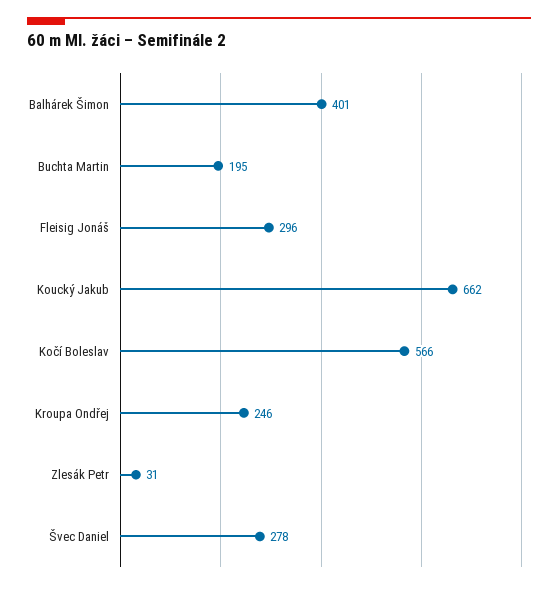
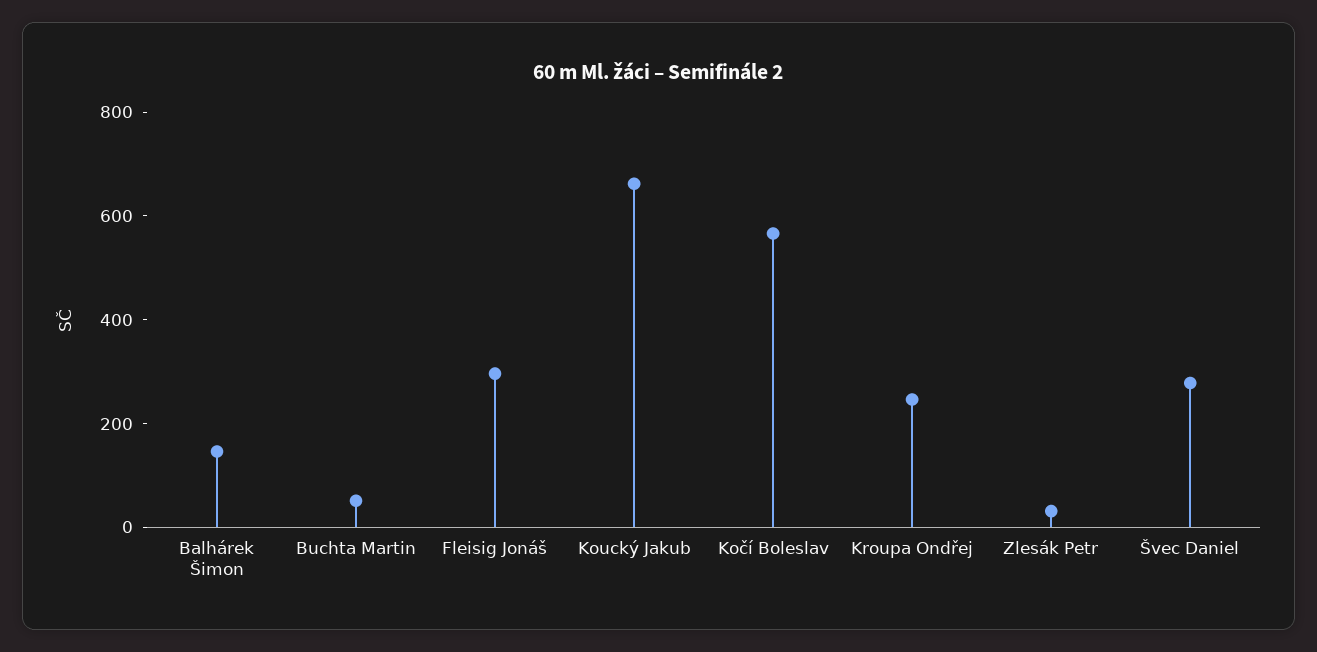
  {
-   "Balhárek Šimon": 401,
+   "Balhárek Šimon": 150,
-   "Buchta Martin": 195,
+   "Buchta Martin": 50,
    "Fleisig Jonáš": 296,
    "Koucký Jakub": 662,
    "Kočí Boleslav": 566,
    "Kroupa Ondřej": 246,
    "Zlesák Petr": 31,
    "Švec Daniel": 278
  }

